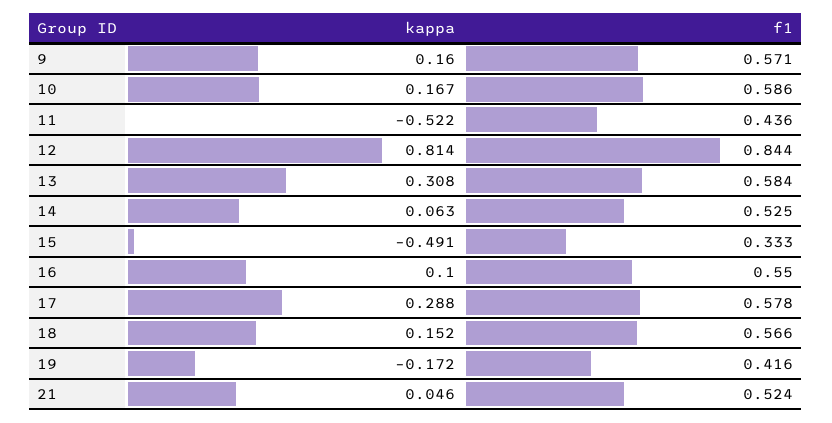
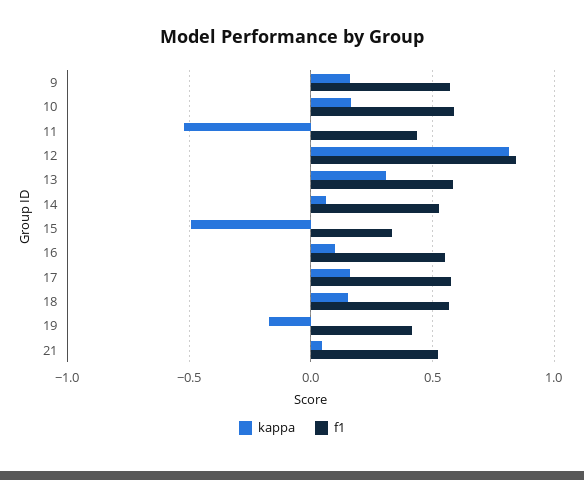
  {
    "kappa": {
      "9": 0.16,
      "10": 0.167,
      "11": -0.522,
      "12": 0.814,
      "13": 0.308,
      "14": 0.063,
      "15": -0.491,
      "16": 0.1,
-     "17": 0.288,
+     "17": 0.15,
      "18": 0.152,
      "19": -0.172,
      "21": 0.046
    },
    "f1": {
      "9": 0.571,
      "10": 0.586,
      "11": 0.436,
      "12": 0.844,
      "13": 0.584,
      "14": 0.525,
      "15": 0.333,
      "16": 0.55,
      "17": 0.578,
      "18": 0.566,
      "19": 0.416,
      "21": 0.524
    }
  }

